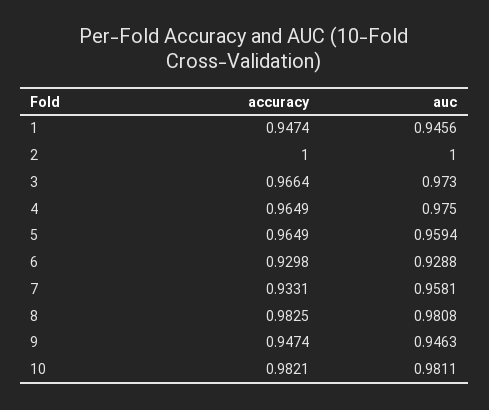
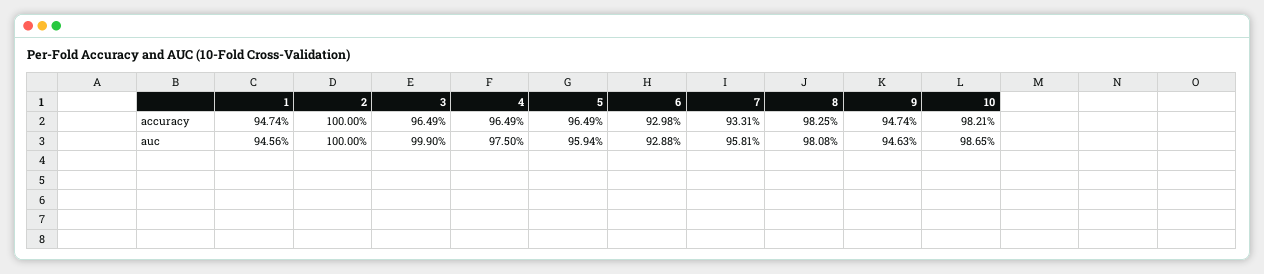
  {
    "accuracy": {
      "1": 0.9474,
      "2": 1,
-     "3": 0.9664,
+     "3": 0.9649,
      "4": 0.9649,
      "5": 0.9649,
      "6": 0.9298,
      "7": 0.9331,
      "8": 0.9825,
      "9": 0.9474,
      "10": 0.9821
    },
    "auc": {
      "1": 0.9456,
      "2": 1,
-     "3": 0.973,
+     "3": 0.999,
      "4": 0.975,
      "5": 0.9594,
      "6": 0.9288,
      "7": 0.9581,
      "8": 0.9808,
      "9": 0.9463,
-     "10": 0.9811
+     "10": 0.9865
    }
  }

